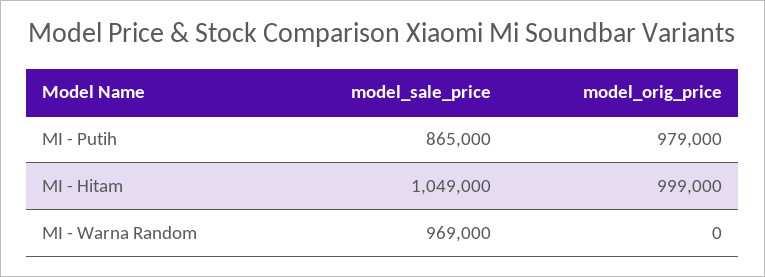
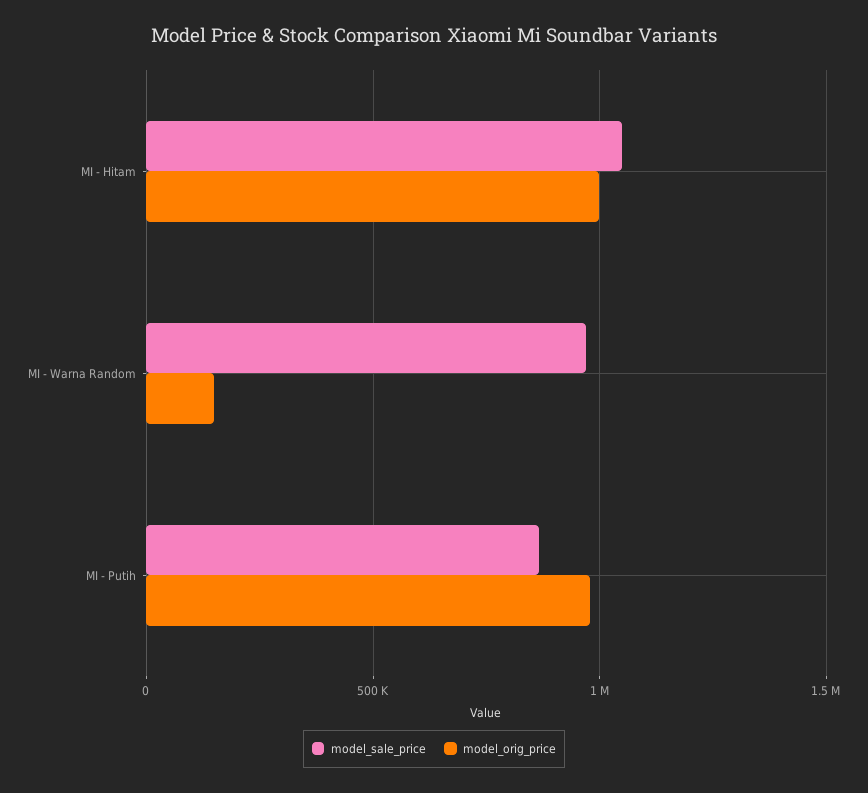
  {
    "model_sale_price": {
      "MI - Putih": 865000,
      "MI - Hitam": 1049000,
      "MI - Warna Random": 969000
    },
    "model_orig_price": {
      "MI - Putih": 979000,
      "MI - Hitam": 999000,
-     "MI - Warna Random": 0
+     "MI - Warna Random": 150000
    }
  }

